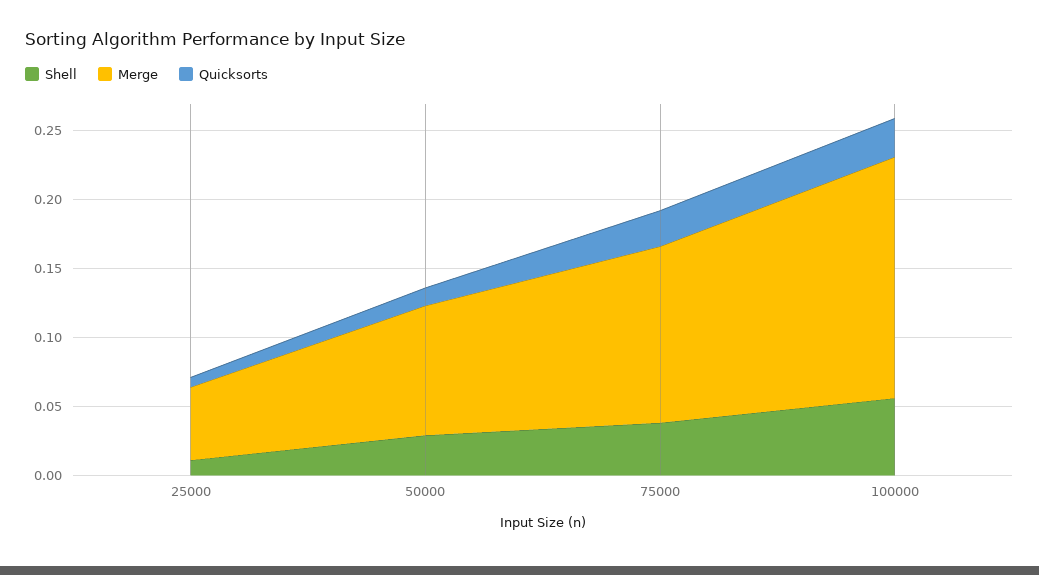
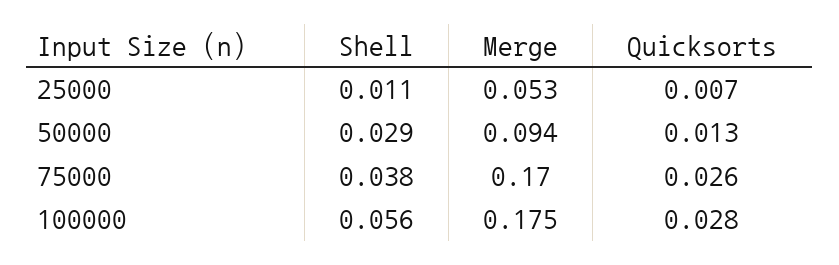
  {
    "Shell": {
      "25000": 0.011,
      "50000": 0.029,
      "75000": 0.038,
      "100000": 0.056
    },
    "Merge": {
      "25000": 0.053,
      "50000": 0.094,
-     "75000": 0.13,
+     "75000": 0.17,
      "100000": 0.175
    },
    "Quicksorts": {
      "25000": 0.007,
      "50000": 0.013,
      "75000": 0.026,
      "100000": 0.028
    }
  }

